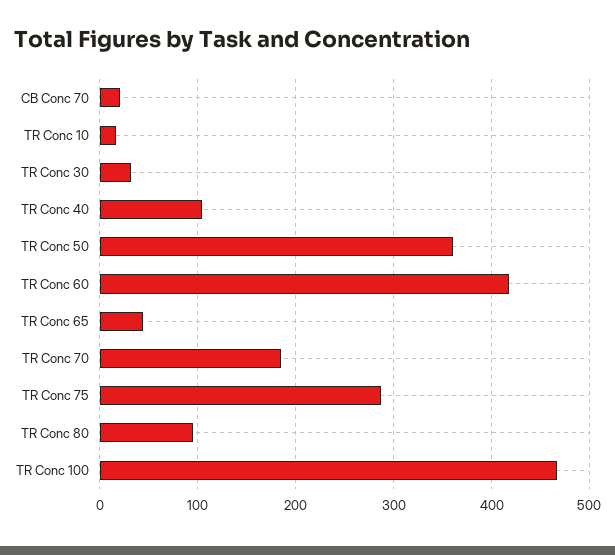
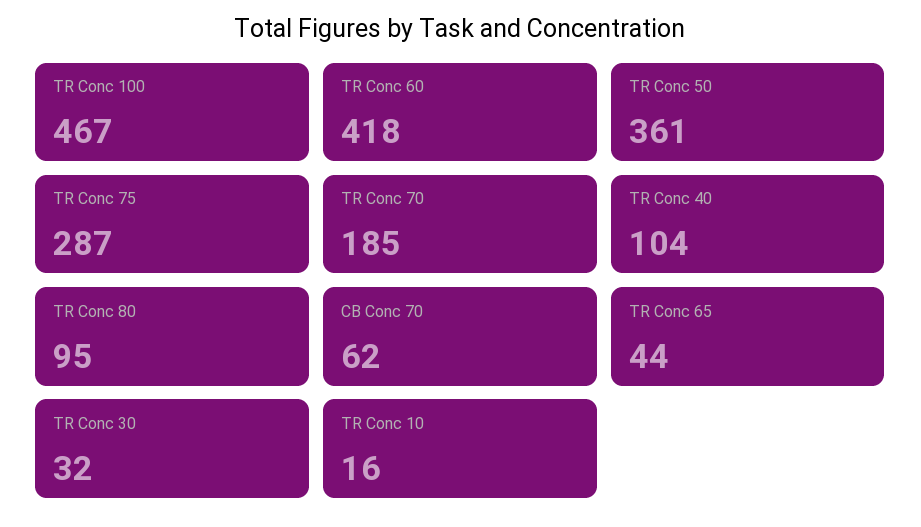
  {
-   "CB Conc 70": 20,
+   "CB Conc 70": 62,
    "TR Conc 10": 16,
    "TR Conc 30": 32,
    "TR Conc 40": 104,
    "TR Conc 50": 361,
    "TR Conc 60": 418,
    "TR Conc 65": 44,
    "TR Conc 70": 185,
    "TR Conc 75": 287,
    "TR Conc 80": 95,
    "TR Conc 100": 467
  }

